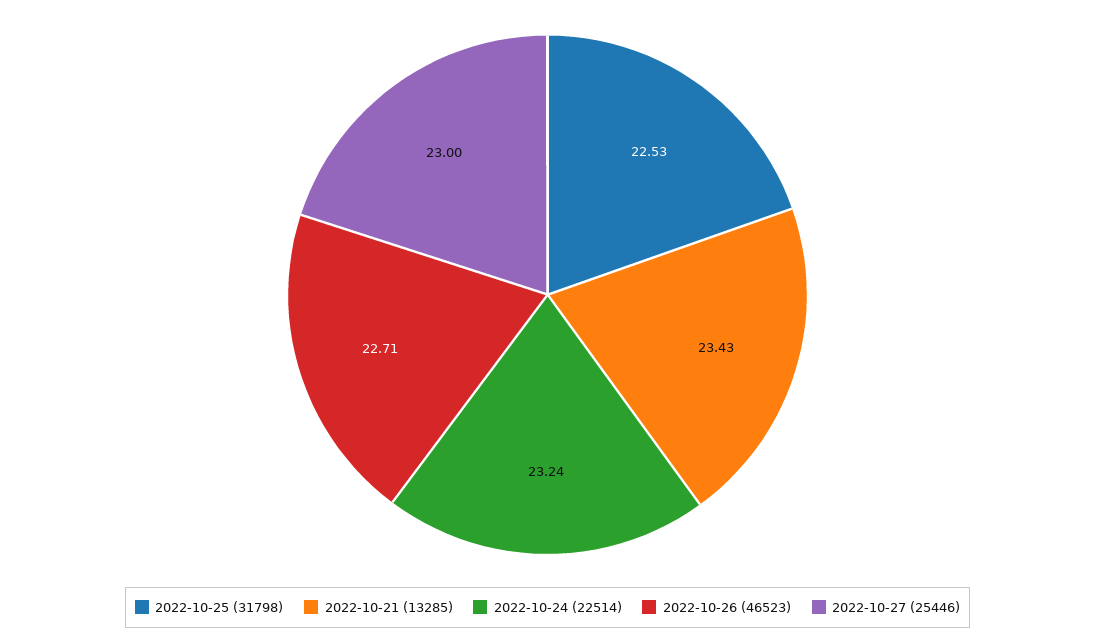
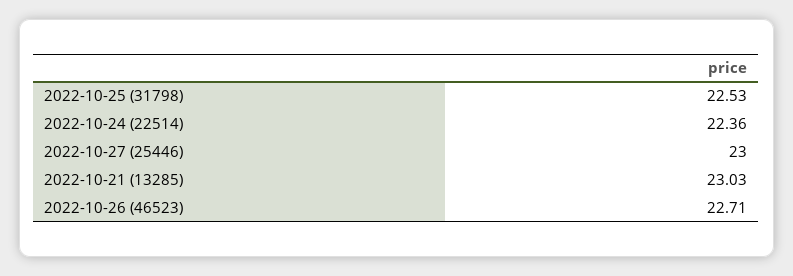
  {
    "2022-10-25 (31798)": 22.53,
-   "2022-10-21 (13285)": 23.43,
+   "2022-10-21 (13285)": 23.03,
-   "2022-10-24 (22514)": 23.24,
+   "2022-10-24 (22514)": 22.36,
    "2022-10-26 (46523)": 22.71,
    "2022-10-27 (25446)": 23
  }

